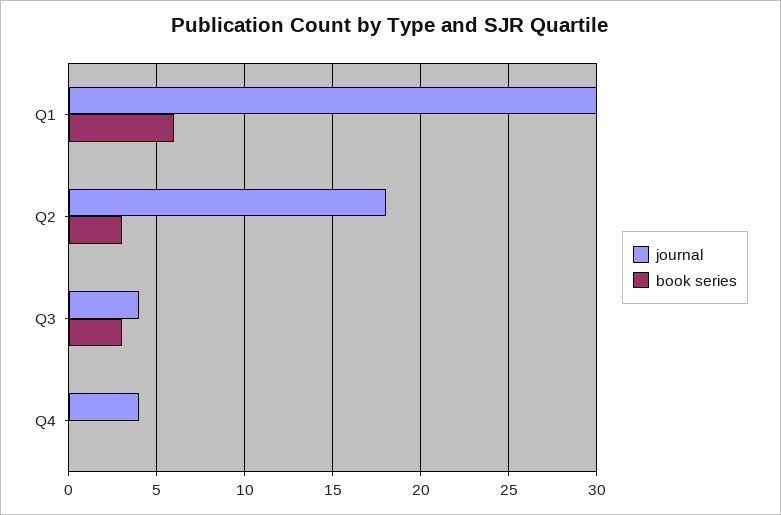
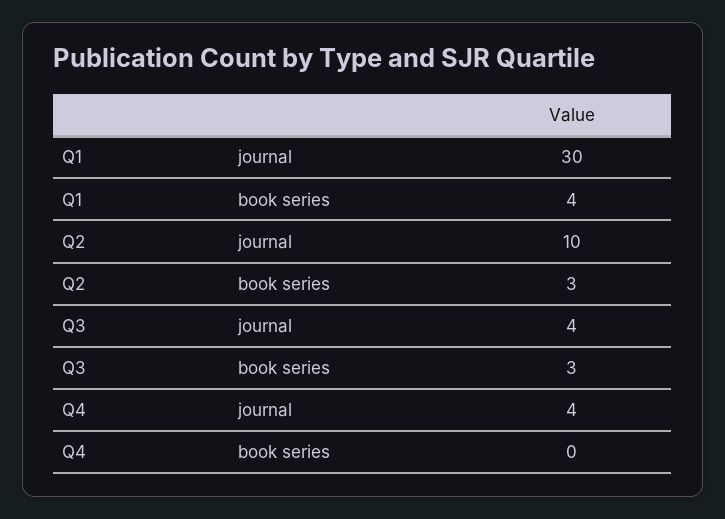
  {
    "journal": {
      "Q1": 30,
-     "Q2": 18,
+     "Q2": 10,
      "Q3": 4,
      "Q4": 4
    },
    "book series": {
-     "Q1": 6,
+     "Q1": 4,
      "Q2": 3,
      "Q3": 3,
      "Q4": 0
    }
  }

